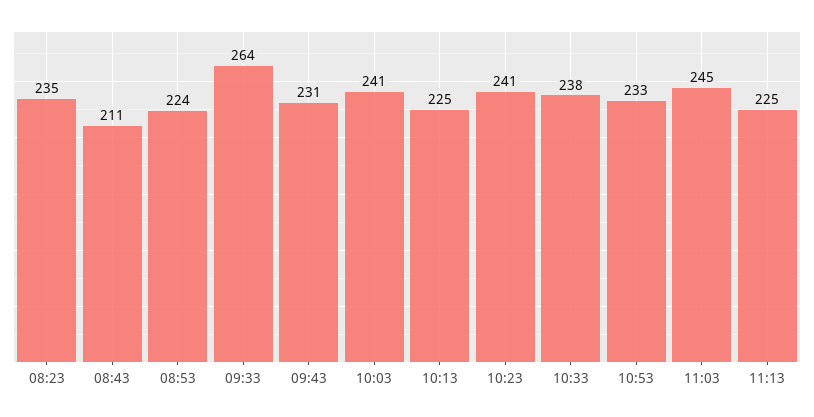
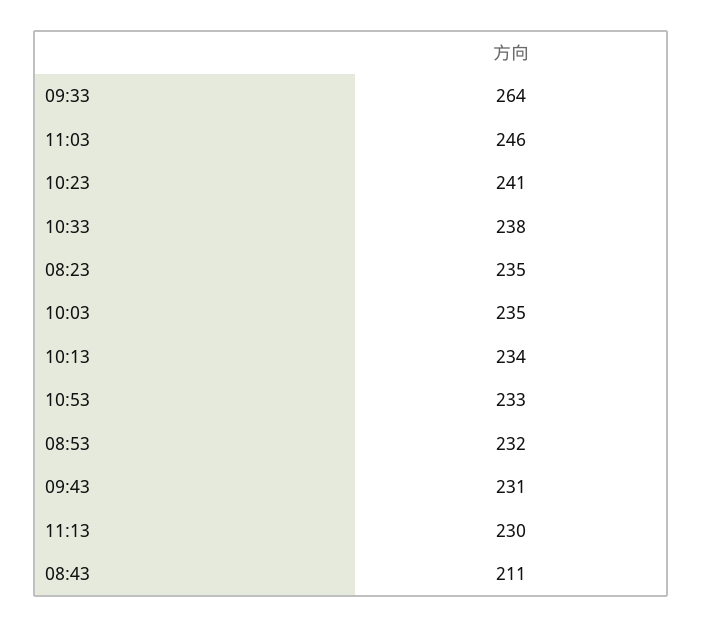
  {
    "08:23": 235,
    "08:43": 211,
-   "08:53": 224,
+   "08:53": 232,
    "09:33": 264,
    "09:43": 231,
-   "10:03": 241,
+   "10:03": 235,
-   "10:13": 225,
+   "10:13": 234,
    "10:23": 241,
    "10:33": 238,
    "10:53": 233,
-   "11:03": 245,
+   "11:03": 246,
-   "11:13": 225
+   "11:13": 230
  }

